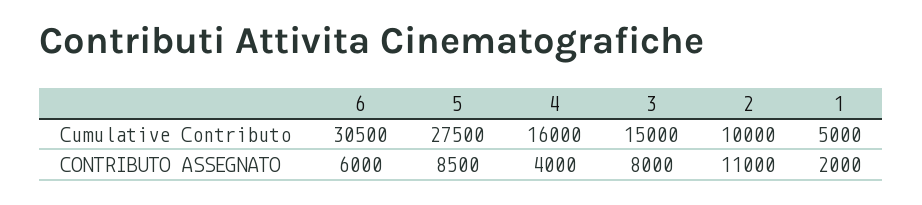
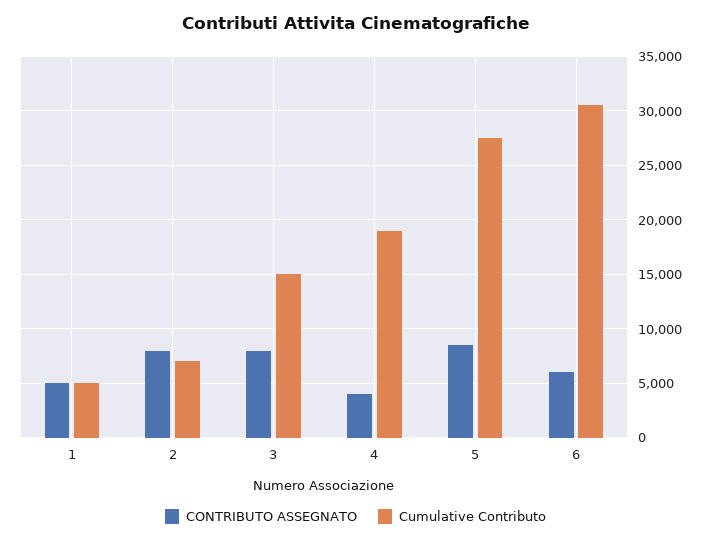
  {
    "Cumulative Contributo": {
      "6": 30500,
      "5": 27500,
-     "4": 16000,
+     "4": 19000,
      "3": 15000,
-     "2": 10000,
+     "2": 7000,
      "1": 5000
    },
    "CONTRIBUTO ASSEGNATO": {
      "6": 6000,
      "5": 8500,
      "4": 4000,
      "3": 8000,
-     "2": 11000,
+     "2": 8000,
-     "1": 2000
+     "1": 5000
    }
  }

